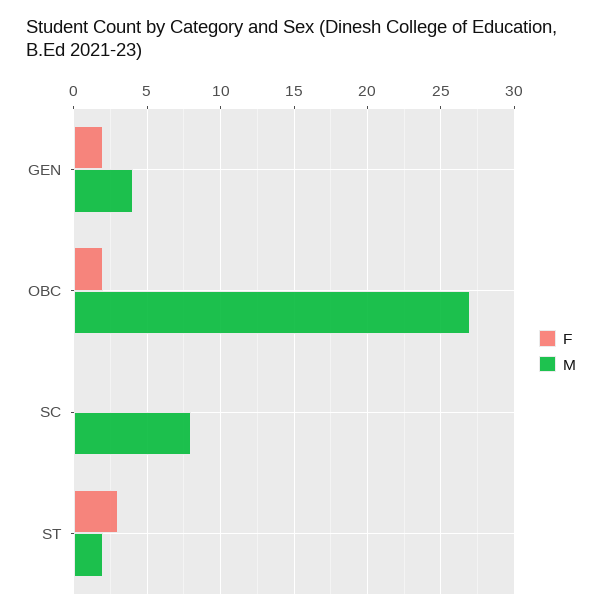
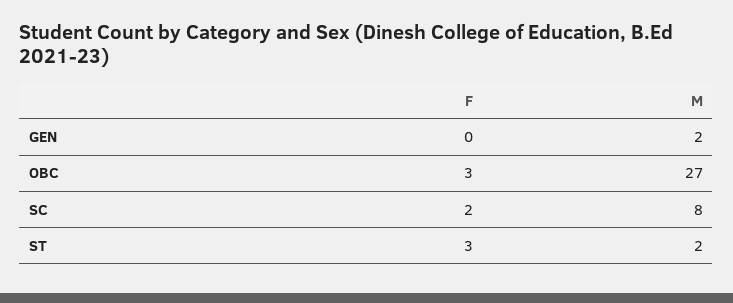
  {
    "F": {
-     "GEN": 2,
+     "GEN": 0,
-     "OBC": 2,
+     "OBC": 3,
-     "SC": 0,
+     "SC": 2,
      "ST": 3
    },
    "M": {
-     "GEN": 4,
+     "GEN": 2,
      "OBC": 27,
      "SC": 8,
      "ST": 2
    }
  }

